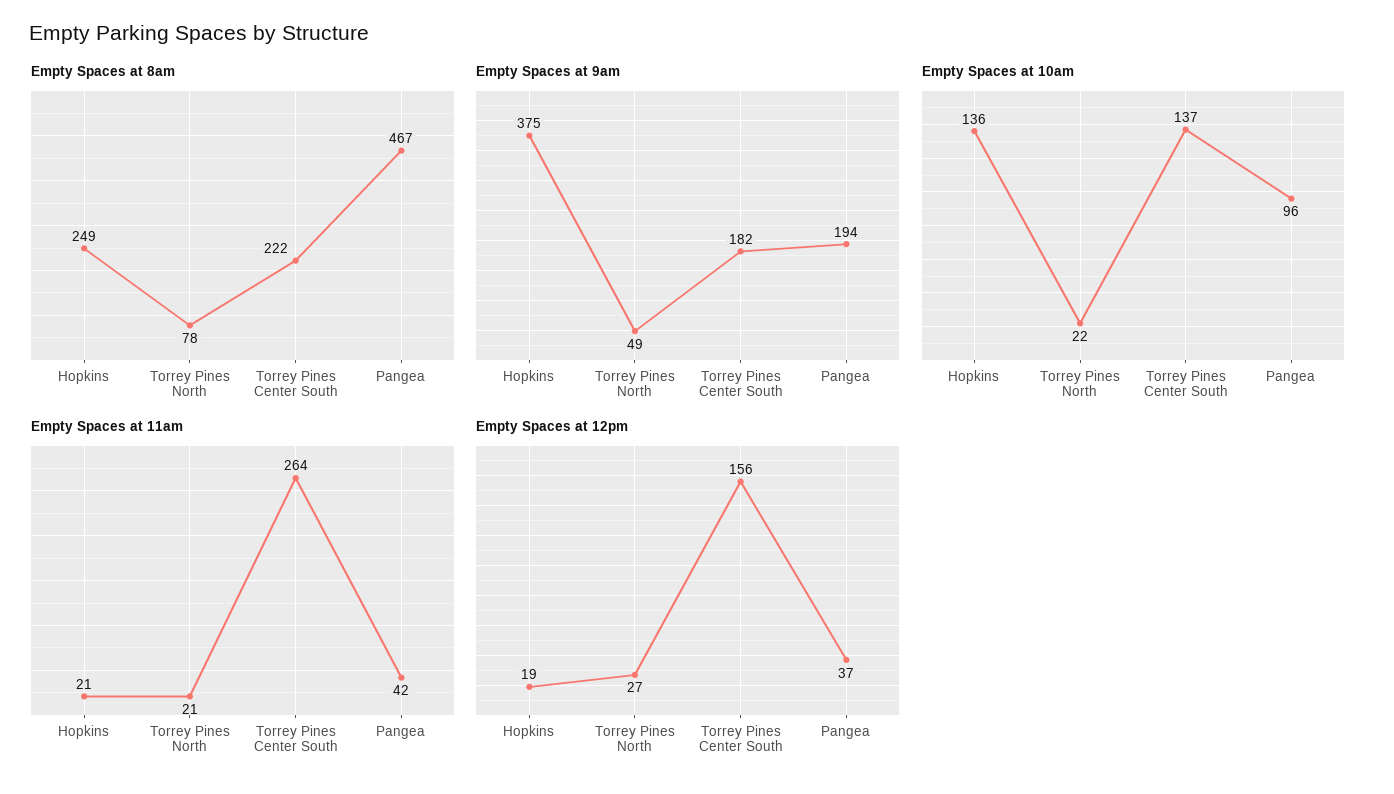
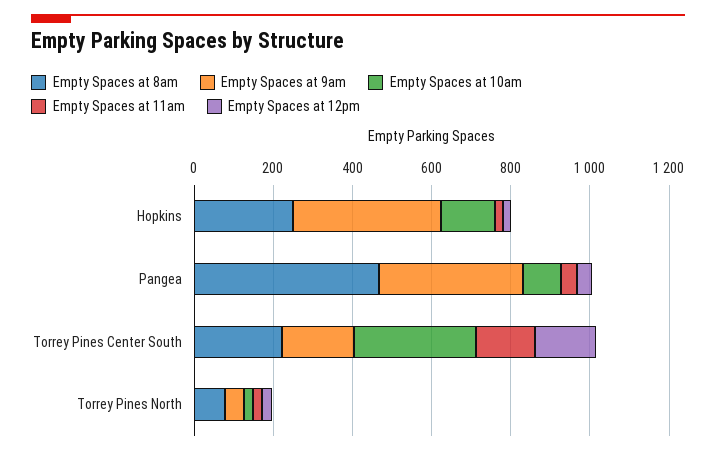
  {
    "Empty Spaces at 8am": {
      "Hopkins": 249,
      "Torrey Pines North": 78,
      "Torrey Pines Center South": 222,
      "Pangea": 467
    },
    "Empty Spaces at 9am": {
      "Hopkins": 375,
      "Torrey Pines North": 49,
      "Torrey Pines Center South": 182,
-     "Pangea": 194
+     "Pangea": 350
    },
    "Empty Spaces at 10am": {
      "Hopkins": 136,
      "Torrey Pines North": 22,
-     "Torrey Pines Center South": 137,
+     "Torrey Pines Center South": 300,
      "Pangea": 96
    },
    "Empty Spaces at 11am": {
      "Hopkins": 21,
      "Torrey Pines North": 21,
-     "Torrey Pines Center South": 264,
+     "Torrey Pines Center South": 150,
      "Pangea": 42
    },
    "Empty Spaces at 12pm": {
      "Hopkins": 19,
      "Torrey Pines North": 27,
      "Torrey Pines Center South": 156,
      "Pangea": 37
    }
  }

